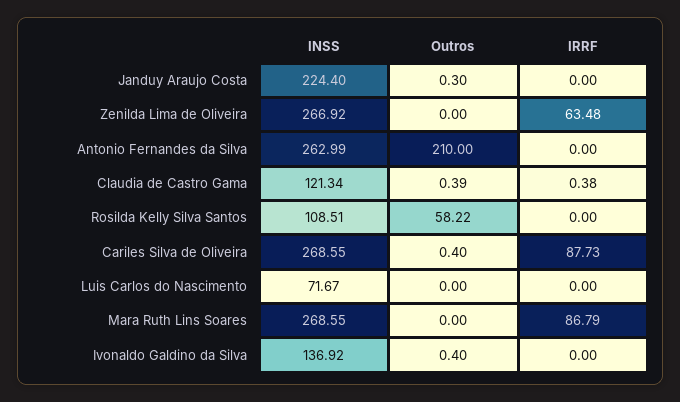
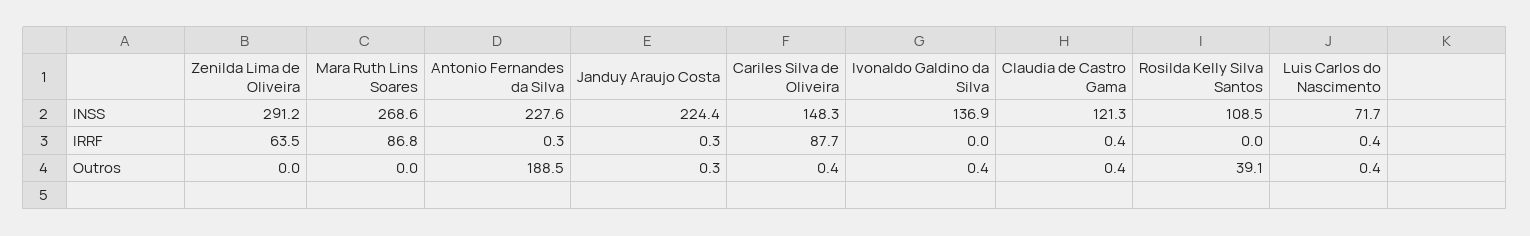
  {
    "INSS": {
      "Janduy Araujo Costa": 224.4,
-     "Zenilda Lima de Oliveira": 266.92,
+     "Zenilda Lima de Oliveira": 291.2,
-     "Antonio Fernandes da Silva": 262.99,
+     "Antonio Fernandes da Silva": 227.6,
      "Claudia de Castro Gama": 121.34,
      "Rosilda Kelly Silva Santos": 108.51,
-     "Cariles Silva de Oliveira": 268.55,
+     "Cariles Silva de Oliveira": 148.3,
      "Luis Carlos do Nascimento": 71.67,
      "Mara Ruth Lins Soares": 268.55,
      "Ivonaldo Galdino da Silva": 136.92
    },
    "Outros": {
      "Janduy Araujo Costa": 0.3,
      "Zenilda Lima de Oliveira": 0,
-     "Antonio Fernandes da Silva": 210,
+     "Antonio Fernandes da Silva": 188.5,
      "Claudia de Castro Gama": 0.39,
-     "Rosilda Kelly Silva Santos": 58.22,
+     "Rosilda Kelly Silva Santos": 39.1,
      "Cariles Silva de Oliveira": 0.4,
-     "Luis Carlos do Nascimento": 0,
+     "Luis Carlos do Nascimento": 0.4,
      "Mara Ruth Lins Soares": 0,
      "Ivonaldo Galdino da Silva": 0.4
    },
    "IRRF": {
-     "Janduy Araujo Costa": 0,
+     "Janduy Araujo Costa": 0.3,
      "Zenilda Lima de Oliveira": 63.48,
-     "Antonio Fernandes da Silva": 0,
+     "Antonio Fernandes da Silva": 0.3,
      "Claudia de Castro Gama": 0.38,
      "Rosilda Kelly Silva Santos": 0,
      "Cariles Silva de Oliveira": 87.73,
-     "Luis Carlos do Nascimento": 0,
+     "Luis Carlos do Nascimento": 0.4,
      "Mara Ruth Lins Soares": 86.79,
      "Ivonaldo Galdino da Silva": 0
    }
  }

